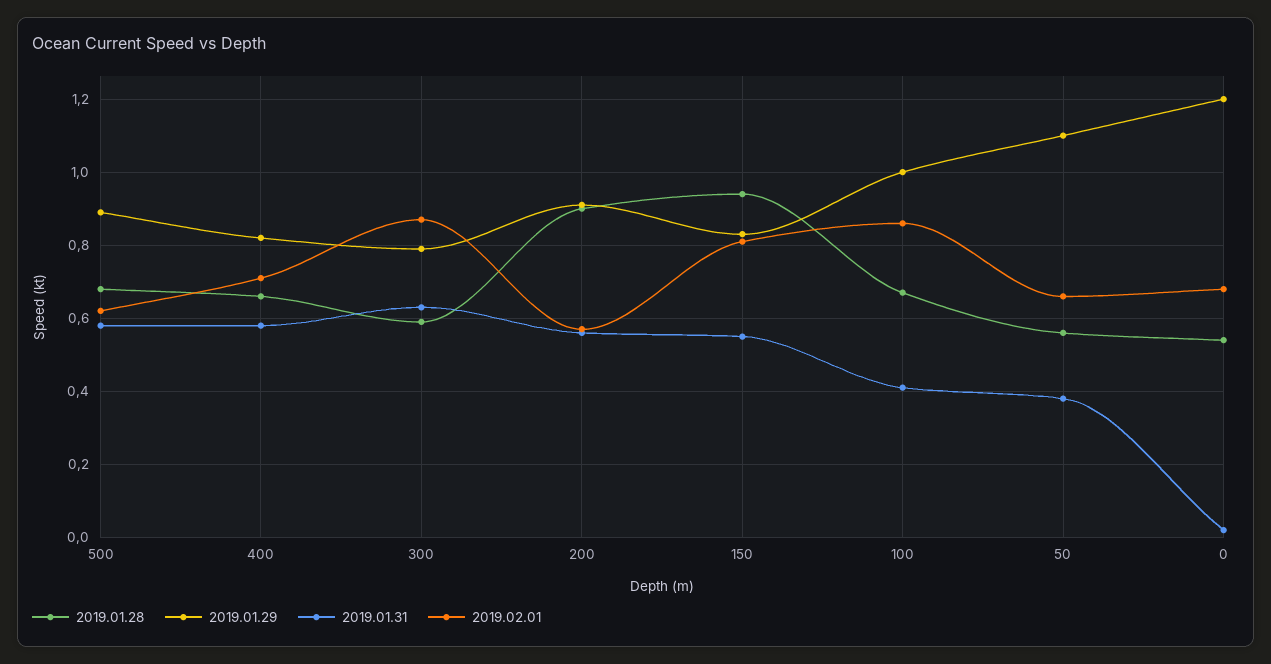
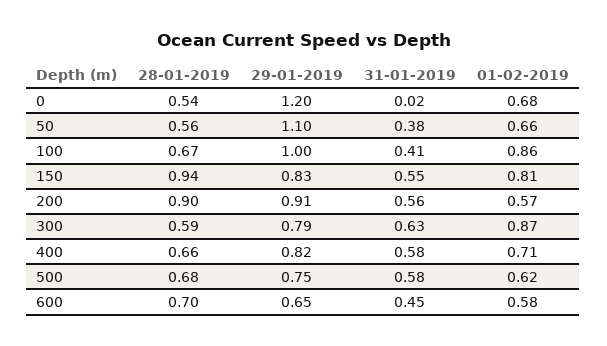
  {
    "2019.01.28": {
      "500": 0.68,
      "400": 0.66,
      "300": 0.59,
      "200": 0.9,
      "150": 0.94,
      "100": 0.67,
      "50": 0.56,
-     "0": 0.54
+     "0": 0.54,
+     "600": 0.7
    },
    "2019.01.29": {
-     "500": 0.9,
+     "500": 0.75,
      "400": 0.82,
      "300": 0.79,
      "200": 0.91,
      "150": 0.83,
      "100": 1,
      "50": 1.1,
-     "0": 1.2
+     "0": 1.2,
+     "600": 0.65
    },
    "2019.01.31": {
      "500": 0.58,
      "400": 0.58,
      "300": 0.63,
      "200": 0.56,
      "150": 0.55,
      "100": 0.41,
      "50": 0.38,
-     "0": 0.02
+     "0": 0.02,
+     "600": 0.45
    },
    "2019.02.01": {
      "500": 0.62,
      "400": 0.71,
      "300": 0.87,
      "200": 0.57,
      "150": 0.81,
      "100": 0.86,
      "50": 0.66,
-     "0": 0.68
+     "0": 0.68,
+     "600": 0.58
    }
  }

